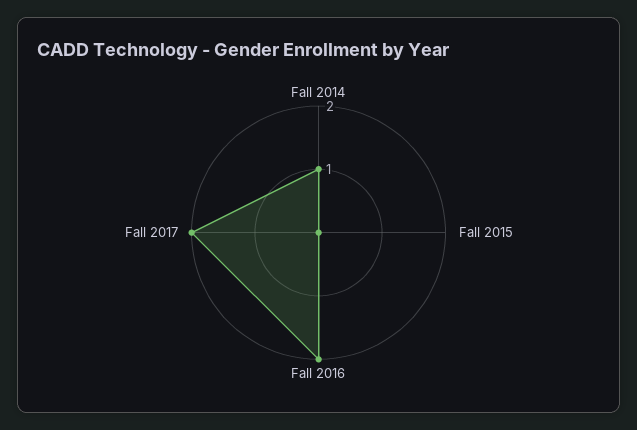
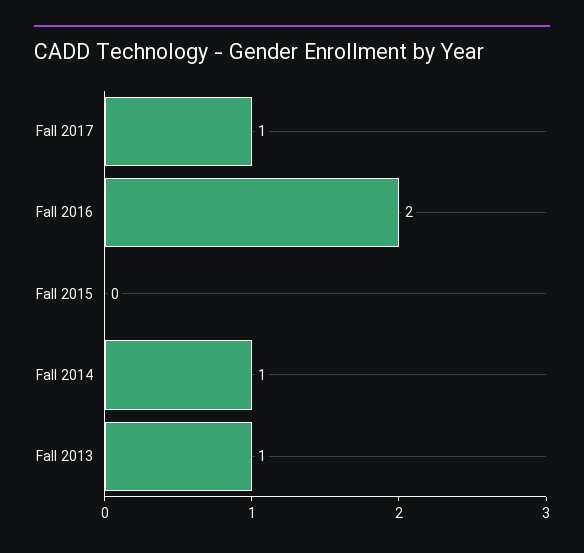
  {
    "Fall 2014": 1,
    "Fall 2015": 0,
    "Fall 2016": 2,
-   "Fall 2017": 2
+   "Fall 2017": 1,
+   "Fall 2013": 1
  }

